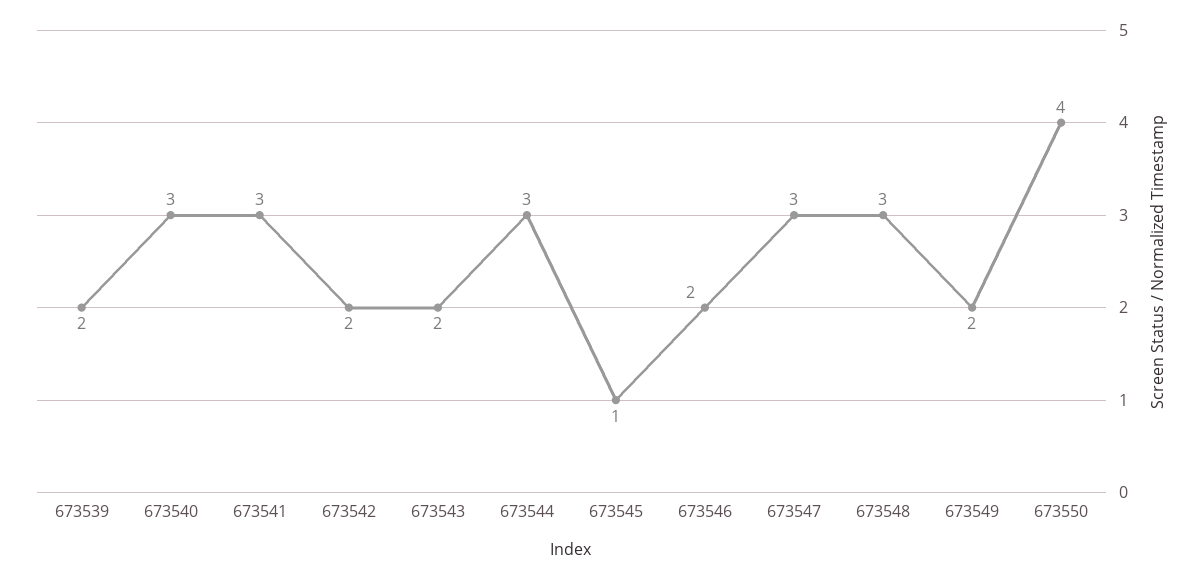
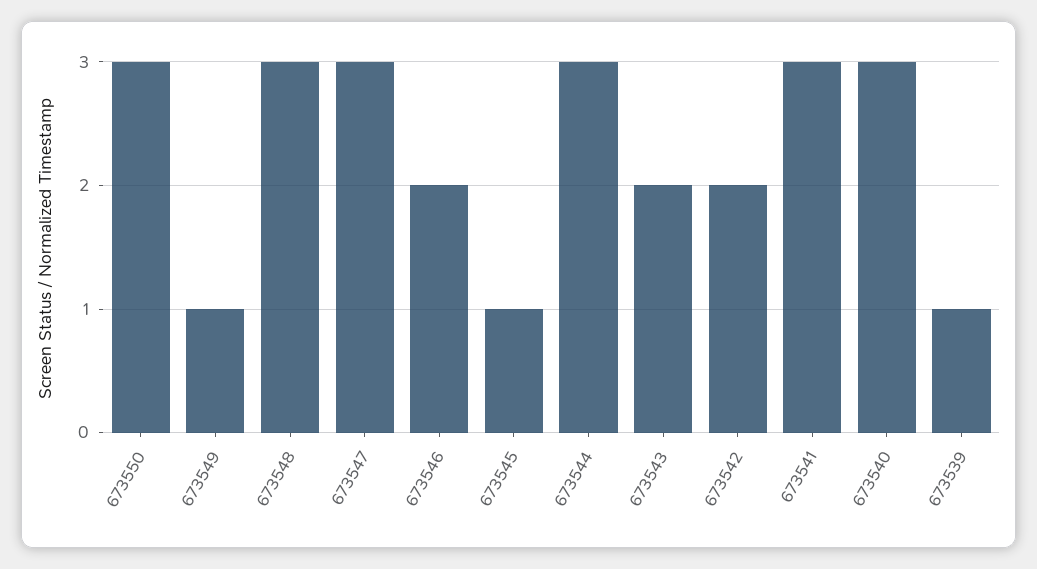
  {
-   "673539": 2,
+   "673539": 1,
    "673540": 3,
    "673541": 3,
    "673542": 2,
    "673543": 2,
    "673544": 3,
    "673545": 1,
    "673546": 2,
    "673547": 3,
    "673548": 3,
-   "673549": 2,
+   "673549": 1,
-   "673550": 4
+   "673550": 3
  }

